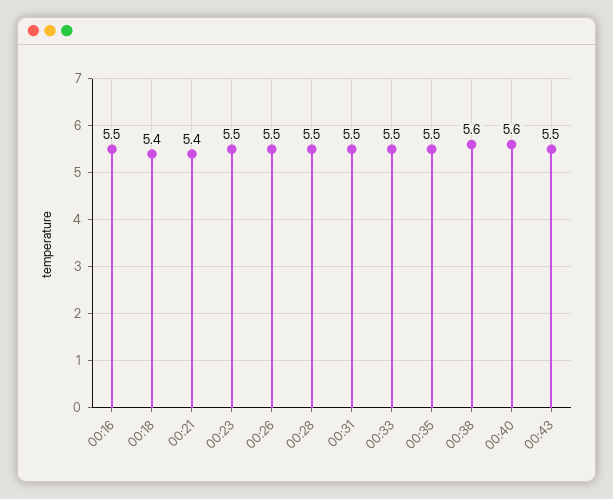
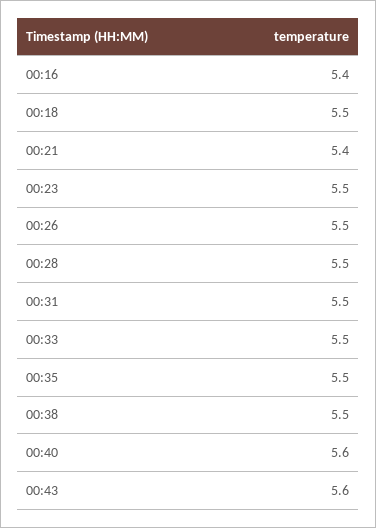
  {
-   "00:16": 5.5,
+   "00:16": 5.4,
-   "00:18": 5.4,
+   "00:18": 5.5,
    "00:21": 5.4,
    "00:23": 5.5,
    "00:26": 5.5,
    "00:28": 5.5,
    "00:31": 5.5,
    "00:33": 5.5,
    "00:35": 5.5,
-   "00:38": 5.6,
+   "00:38": 5.5,
    "00:40": 5.6,
-   "00:43": 5.5
+   "00:43": 5.6
  }

